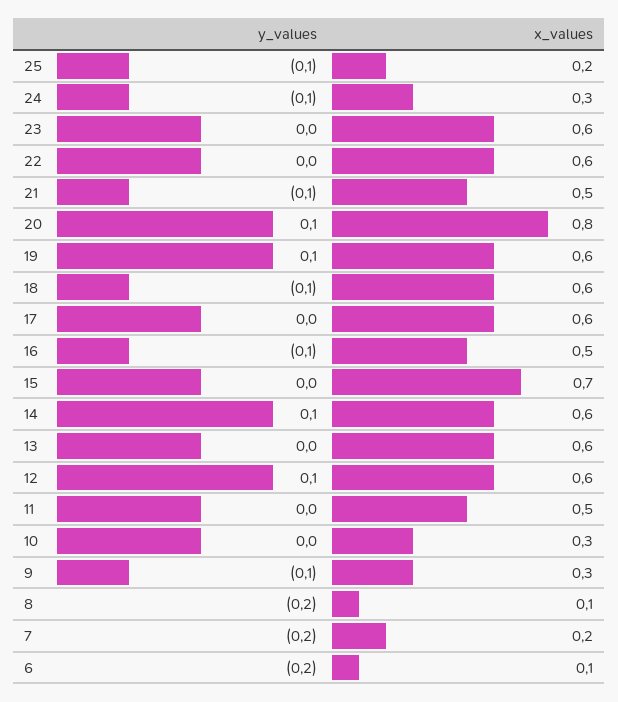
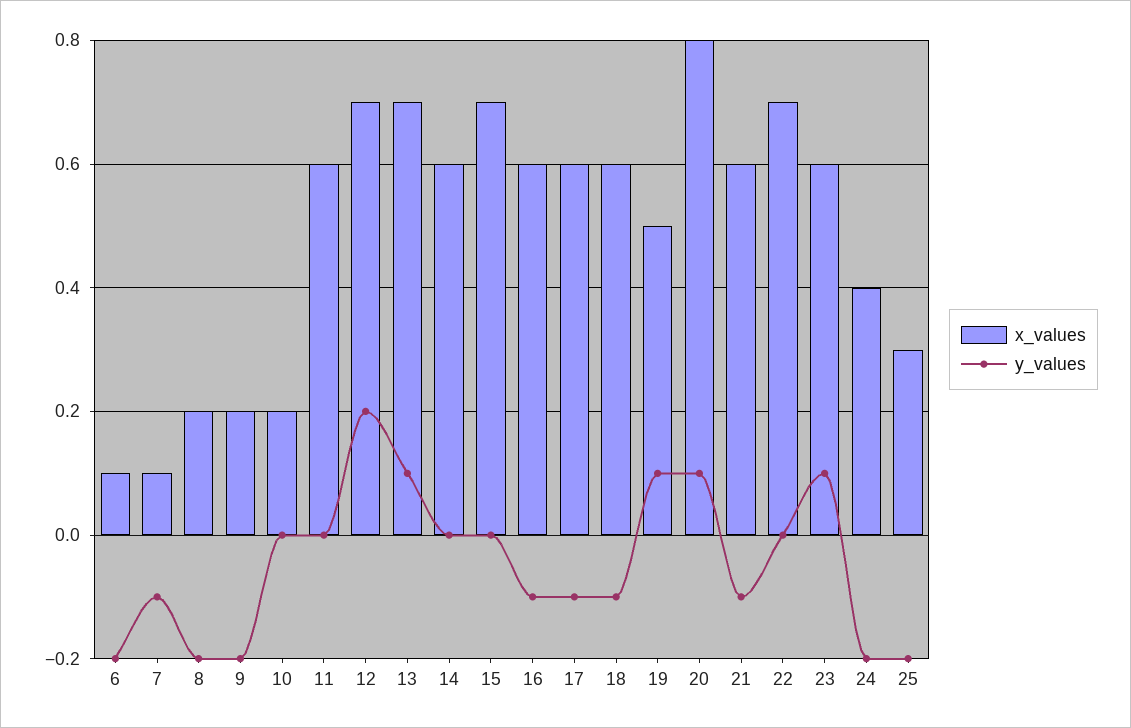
  {
    "y_values": {
-     "25": -0.1,
+     "25": -0.2,
-     "24": -0.1,
+     "24": -0.2,
-     "23": 0,
+     "23": 0.1,
      "22": 0,
      "21": -0.1,
      "20": 0.1,
      "19": 0.1,
      "18": -0.1,
-     "17": 0,
+     "17": -0.1,
      "16": -0.1,
      "15": 0,
-     "14": 0.1,
+     "14": 0,
-     "13": 0,
+     "13": 0.1,
-     "12": 0.1,
+     "12": 0.2,
      "11": 0,
      "10": 0,
-     "9": -0.1,
+     "9": -0.2,
      "8": -0.2,
-     "7": -0.2,
+     "7": -0.1,
      "6": -0.2
    },
    "x_values": {
-     "25": 0.2,
+     "25": 0.3,
-     "24": 0.3,
+     "24": 0.4,
      "23": 0.6,
-     "22": 0.6,
+     "22": 0.7,
-     "21": 0.5,
+     "21": 0.6,
      "20": 0.8,
-     "19": 0.6,
+     "19": 0.5,
      "18": 0.6,
      "17": 0.6,
-     "16": 0.5,
+     "16": 0.6,
      "15": 0.7,
      "14": 0.6,
-     "13": 0.6,
+     "13": 0.7,
-     "12": 0.6,
+     "12": 0.7,
-     "11": 0.5,
+     "11": 0.6,
-     "10": 0.3,
+     "10": 0.2,
-     "9": 0.3,
+     "9": 0.2,
-     "8": 0.1,
+     "8": 0.2,
-     "7": 0.2,
+     "7": 0.1,
      "6": 0.1
    }
  }

